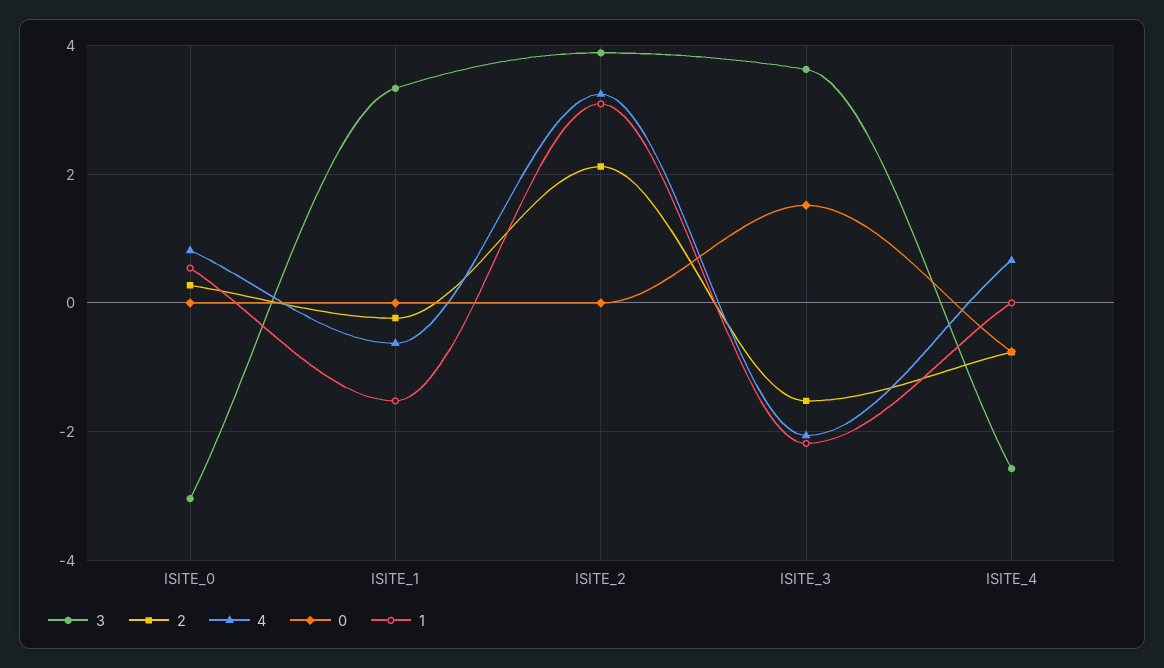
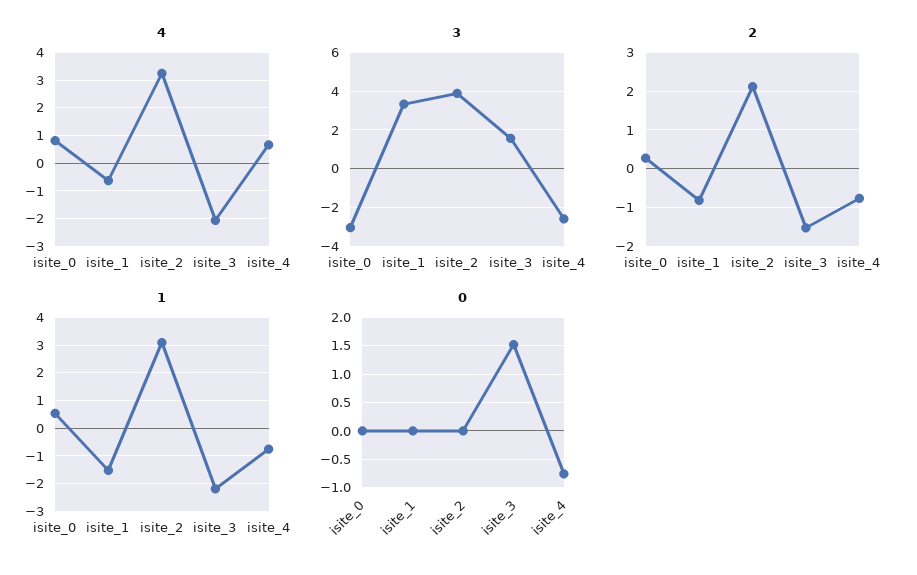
  {
    "3": {
      "ISITE_0": -3,
      "ISITE_1": 3.4,
      "ISITE_2": 3.8,
-     "ISITE_3": 3.6,
+     "ISITE_3": 1.5,
      "ISITE_4": -2.6
    },
    "2": {
      "ISITE_0": 0.2,
-     "ISITE_1": -0.2,
+     "ISITE_1": -0.8,
      "ISITE_2": 2.2,
      "ISITE_3": -1.6,
      "ISITE_4": -0.8
    },
    "4": {
      "ISITE_0": 0.8,
      "ISITE_1": -0.6,
      "ISITE_2": 3.2,
      "ISITE_3": -2,
      "ISITE_4": 0.6
    },
    "0": {
      "ISITE_0": 0,
      "ISITE_1": 0,
      "ISITE_2": 0,
      "ISITE_3": 1.6,
      "ISITE_4": -0.8
    },
    "1": {
      "ISITE_0": 0.6,
      "ISITE_1": -1.6,
      "ISITE_2": 3,
      "ISITE_3": -2.2,
-     "ISITE_4": 0
+     "ISITE_4": -0.75
    }
  }

